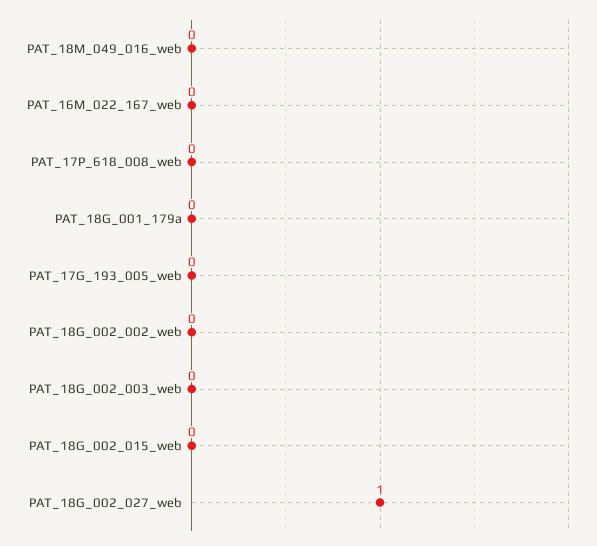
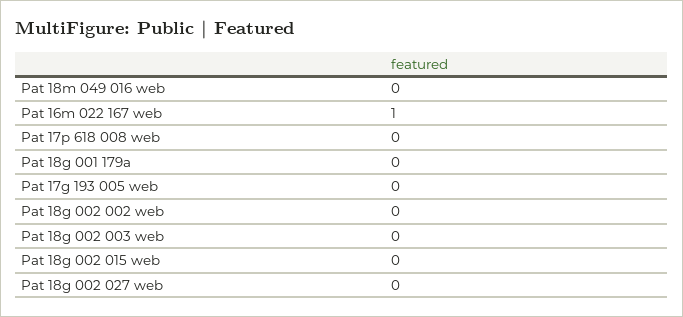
  {
    "PAT_18M_049_016_web": 0,
-   "PAT_16M_022_167_web": 0,
+   "PAT_16M_022_167_web": 1,
    "PAT_17P_618_008_web": 0,
    "PAT_18G_001_179a": 0,
    "PAT_17G_193_005_web": 0,
    "PAT_18G_002_002_web": 0,
    "PAT_18G_002_003_web": 0,
    "PAT_18G_002_015_web": 0,
-   "PAT_18G_002_027_web": 1
+   "PAT_18G_002_027_web": 0
  }

